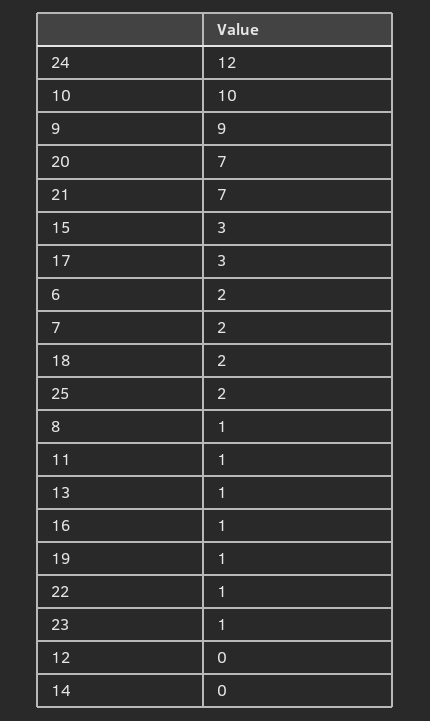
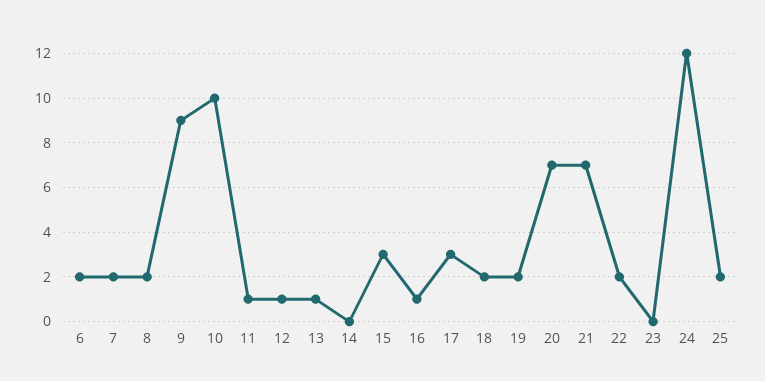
  {
    "24": 12,
    "10": 10,
    "9": 9,
    "20": 7,
    "21": 7,
    "15": 3,
    "17": 3,
    "6": 2,
    "7": 2,
    "18": 2,
    "25": 2,
-   "8": 1,
+   "8": 2,
    "11": 1,
    "13": 1,
    "16": 1,
-   "19": 1,
+   "19": 2,
-   "22": 1,
+   "22": 2,
-   "23": 1,
+   "23": 0,
-   "12": 0,
+   "12": 1,
    "14": 0
  }

